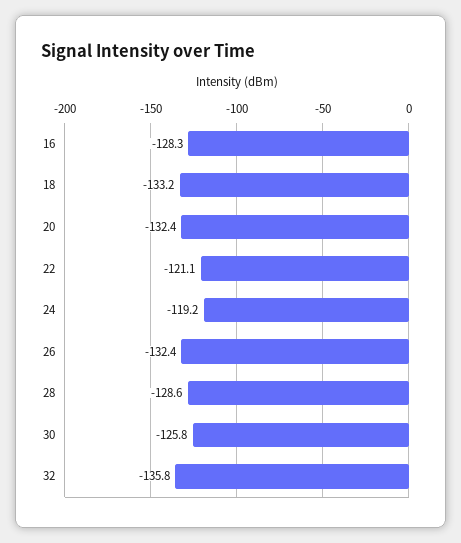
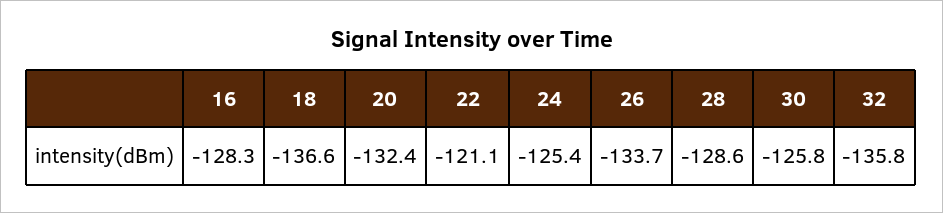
  {
    "16": -128.3,
-   "18": -133.2,
+   "18": -136.6,
    "20": -132.4,
    "22": -121.1,
-   "24": -119.2,
+   "24": -125.4,
-   "26": -132.4,
+   "26": -133.7,
    "28": -128.6,
    "30": -125.8,
    "32": -135.8
  }

